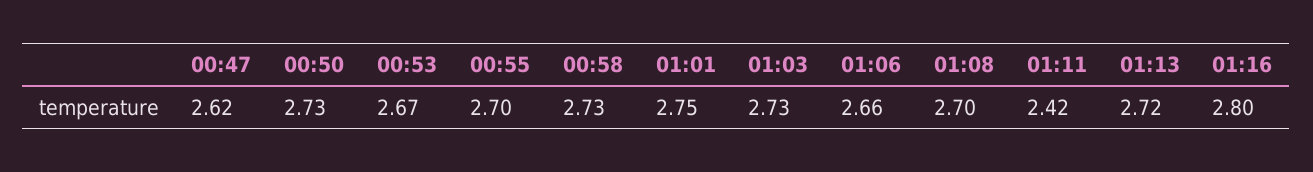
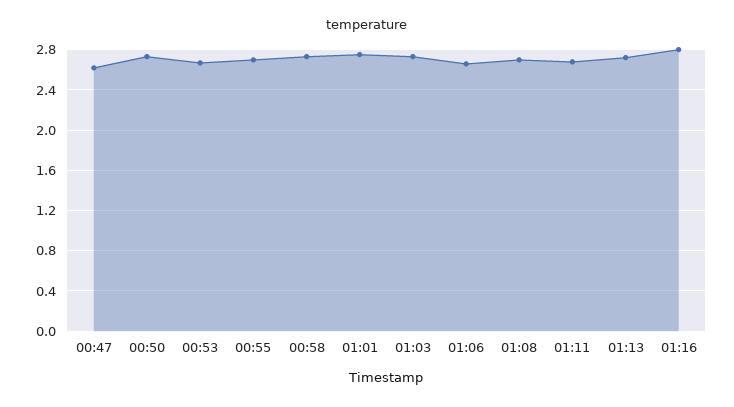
  {
    "00:47": 2.62,
    "00:50": 2.73,
    "00:53": 2.67,
    "00:55": 2.7,
    "00:58": 2.73,
    "01:01": 2.75,
    "01:03": 2.73,
    "01:06": 2.66,
    "01:08": 2.7,
-   "01:11": 2.42,
+   "01:11": 2.7,
    "01:13": 2.72,
    "01:16": 2.8
  }

